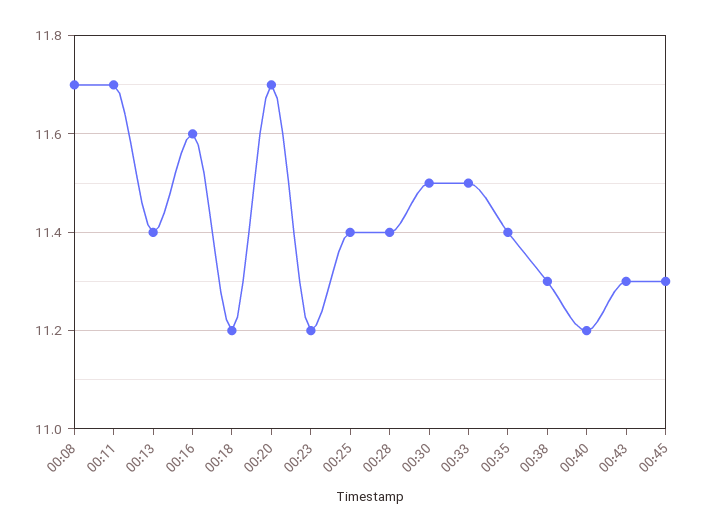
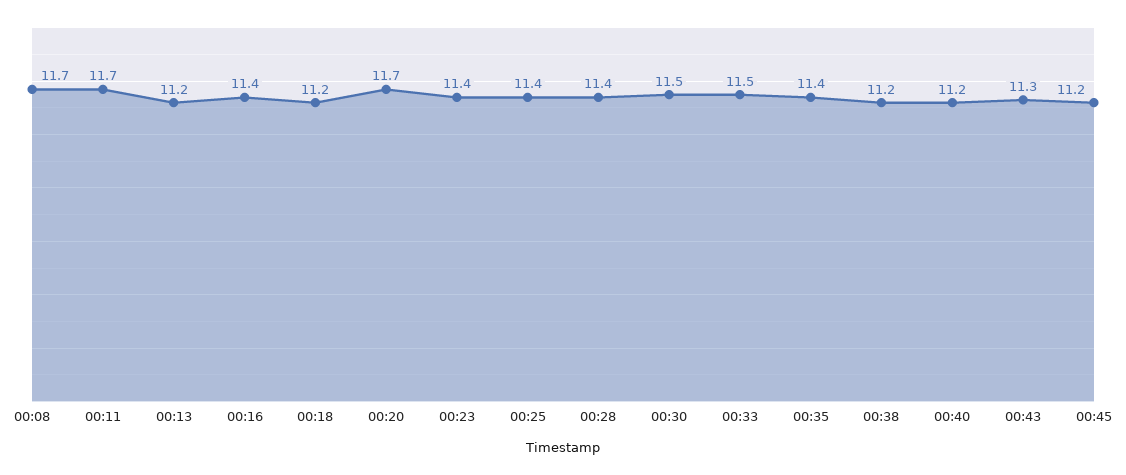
  {
    "00:08": 11.7,
    "00:11": 11.7,
-   "00:13": 11.4,
+   "00:13": 11.2,
-   "00:16": 11.6,
+   "00:16": 11.4,
    "00:18": 11.2,
    "00:20": 11.7,
-   "00:23": 11.2,
+   "00:23": 11.4,
    "00:25": 11.4,
    "00:28": 11.4,
    "00:30": 11.5,
    "00:33": 11.5,
    "00:35": 11.4,
-   "00:38": 11.3,
+   "00:38": 11.2,
    "00:40": 11.2,
    "00:43": 11.3,
-   "00:45": 11.3
+   "00:45": 11.2
  }

